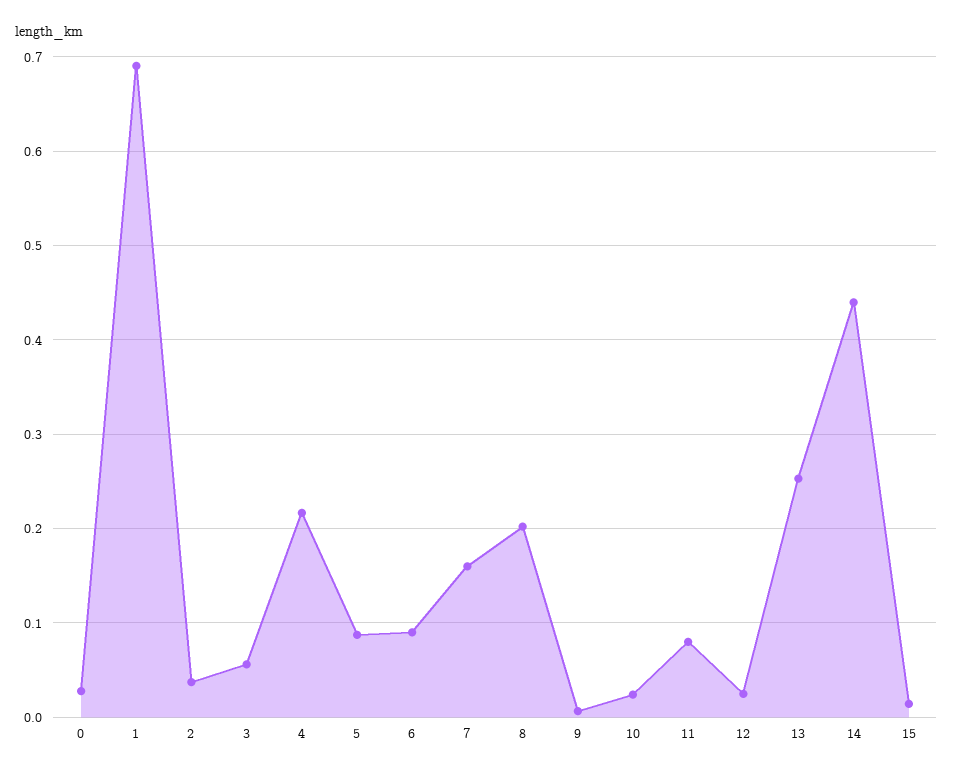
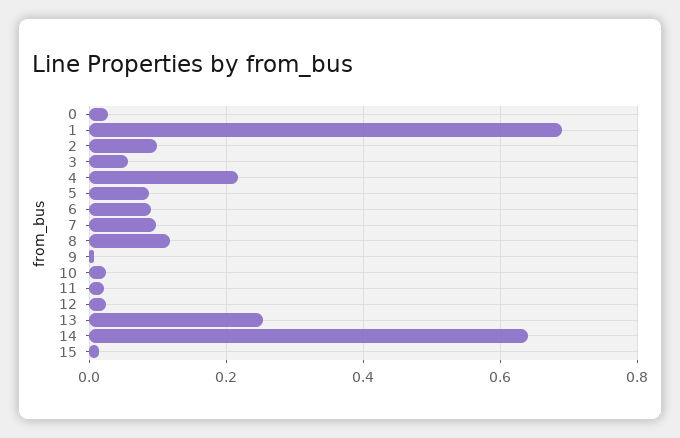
  {
    "0": 0.03,
    "1": 0.69,
-   "2": 0.04,
+   "2": 0.1,
    "3": 0.06,
    "4": 0.22,
    "5": 0.09,
    "6": 0.09,
-   "7": 0.16,
+   "7": 0.1,
-   "8": 0.2,
+   "8": 0.12,
    "9": 0.01,
    "10": 0.02,
-   "11": 0.08,
+   "11": 0.02,
    "12": 0.02,
    "13": 0.25,
-   "14": 0.44,
+   "14": 0.64,
    "15": 0.01
  }

